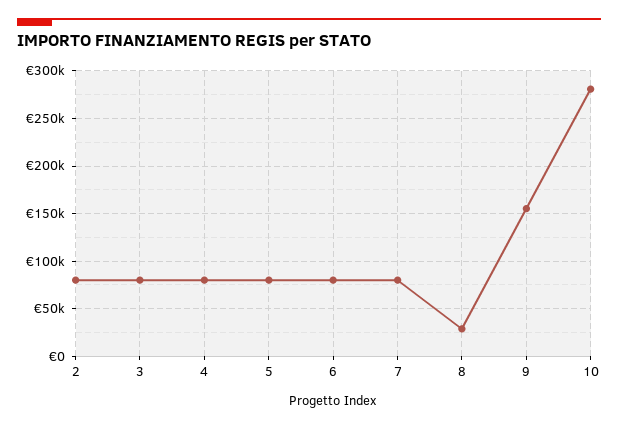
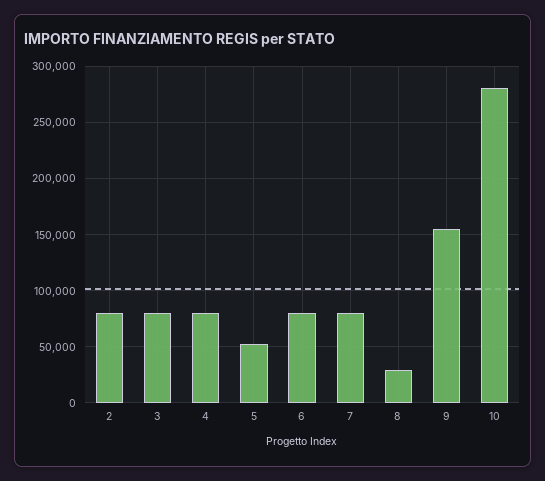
  {
    "2": 80000,
    "3": 80000,
    "4": 80000,
-   "5": 80000,
+   "5": 50000,
    "6": 80000,
    "7": 80000,
    "8": 30000,
    "9": 160000,
    "10": 280000
  }

